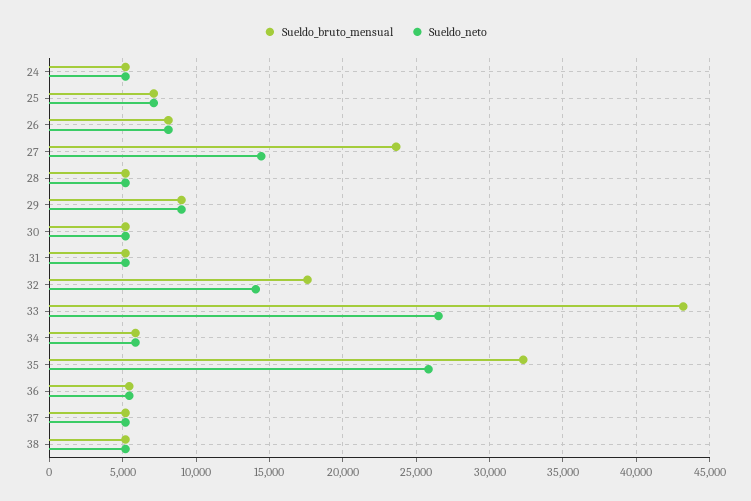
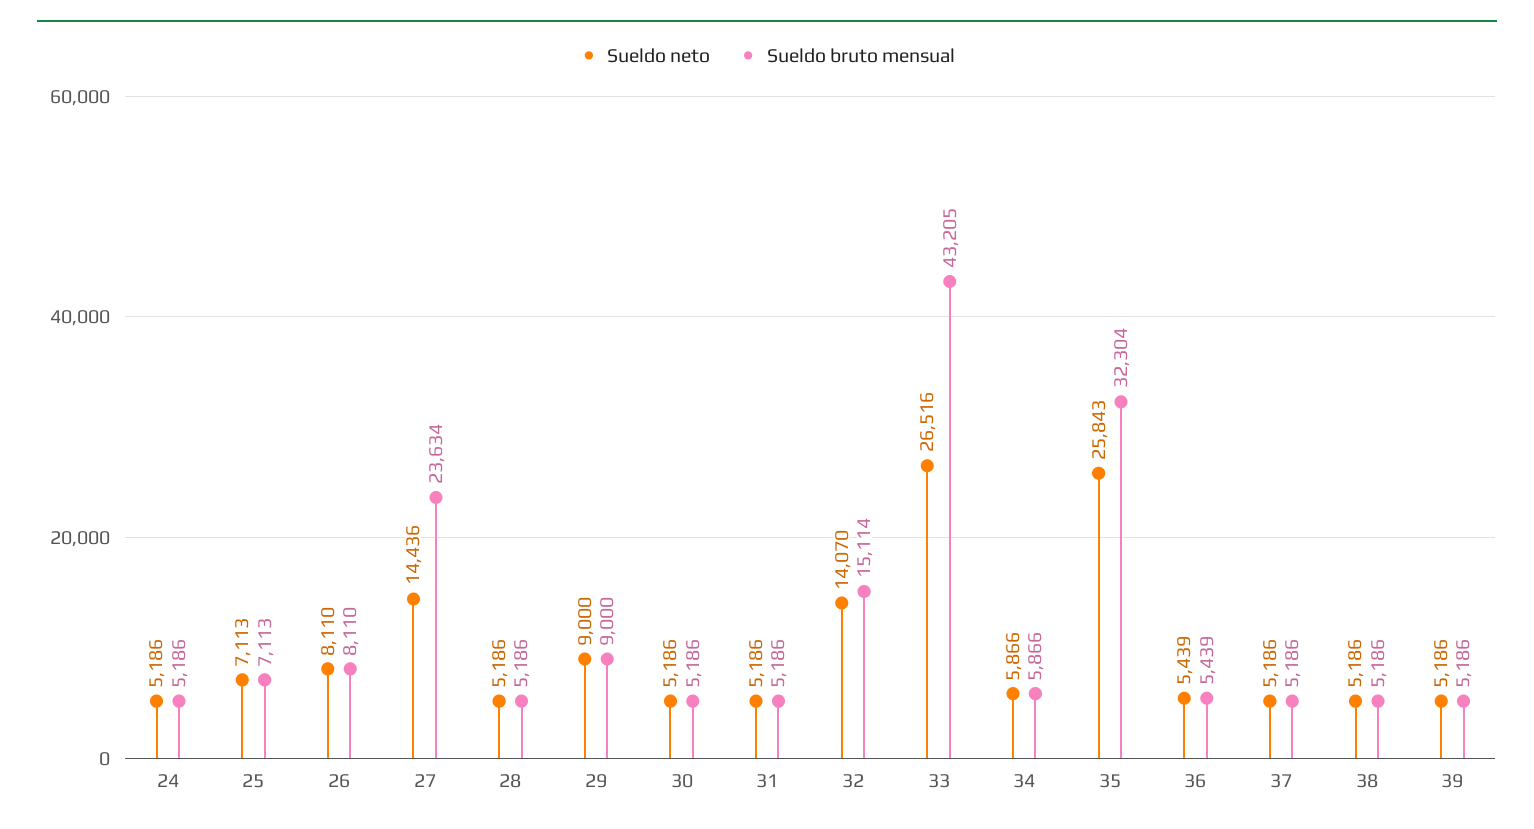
  {
    "Sueldo_bruto_mensual": {
      "24": 5186,
      "25": 7113,
      "26": 8110,
      "27": 23634,
      "28": 5186,
      "29": 9000,
      "30": 5186,
      "31": 5186,
-     "32": 17500,
+     "32": 15114,
      "33": 43205,
      "34": 5866,
      "35": 32304,
      "36": 5439,
      "37": 5186,
-     "38": 5186
+     "38": 5186,
+     "39": 5186
    },
    "Sueldo_neto": {
      "24": 5186,
      "25": 7113,
      "26": 8110,
      "27": 14436,
      "28": 5186,
      "29": 9000,
      "30": 5186,
      "31": 5186,
      "32": 14070,
      "33": 26516,
      "34": 5866,
      "35": 25843,
      "36": 5439,
      "37": 5186,
-     "38": 5186
+     "38": 5186,
+     "39": 5186
    }
  }

